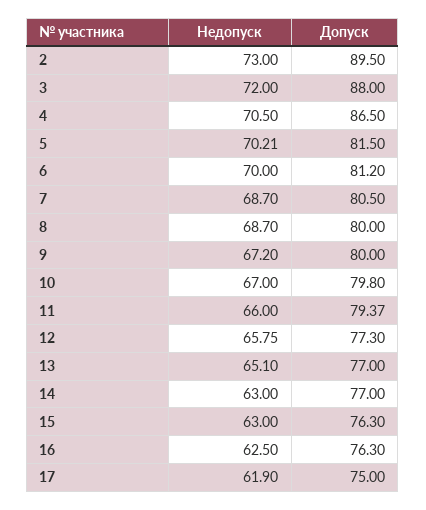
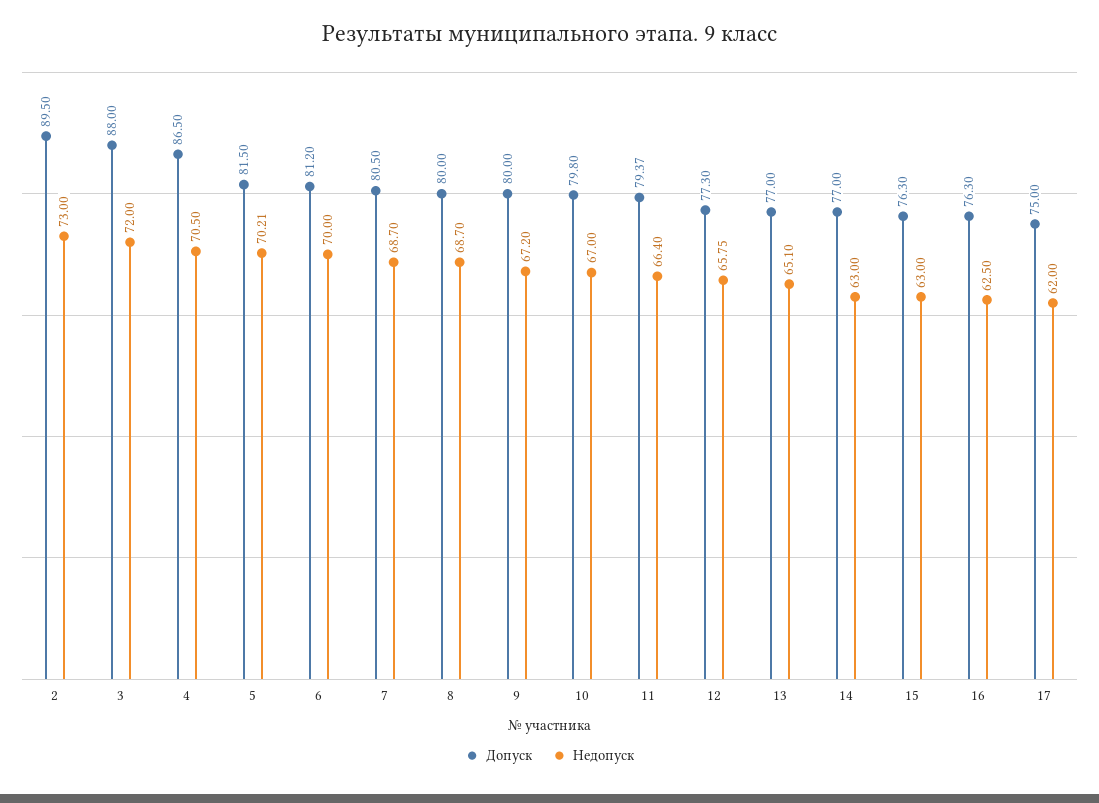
  {
    "Недопуск": {
      "2": 73,
      "3": 72,
      "4": 70.5,
      "5": 70.21,
      "6": 70,
      "7": 68.7,
      "8": 68.7,
      "9": 67.2,
      "10": 67,
-     "11": 66,
+     "11": 66.4,
      "12": 65.75,
      "13": 65.1,
      "14": 63,
      "15": 63,
      "16": 62.5,
-     "17": 61.9
+     "17": 62
    },
    "Допуск": {
      "2": 89.5,
      "3": 88,
      "4": 86.5,
      "5": 81.5,
      "6": 81.2,
      "7": 80.5,
      "8": 80,
      "9": 80,
      "10": 79.8,
      "11": 79.37,
      "12": 77.3,
      "13": 77,
      "14": 77,
      "15": 76.3,
      "16": 76.3,
      "17": 75
    }
  }

